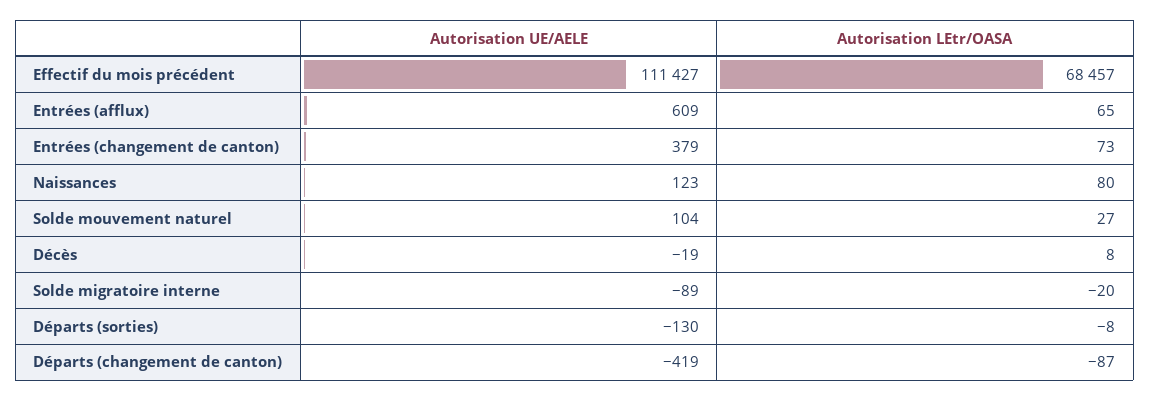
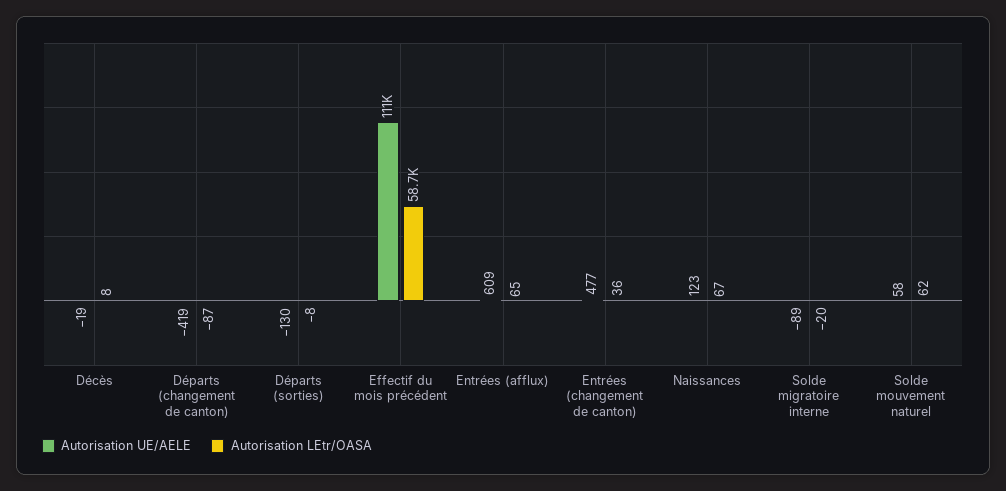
  {
    "Autorisation UE/AELE": {
      "Effectif du mois précédent": 111427,
      "Entrées (afflux)": 609,
-     "Entrées (changement de canton)": 379,
+     "Entrées (changement de canton)": 477,
      "Naissances": 123,
-     "Solde mouvement naturel": 104,
+     "Solde mouvement naturel": 58,
      "Décès": -19,
      "Solde migratoire interne": -89,
      "Départs (sorties)": -130,
      "Départs (changement de canton)": -419
    },
    "Autorisation LEtr/OASA": {
-     "Effectif du mois précédent": 68457,
+     "Effectif du mois précédent": 58700,
      "Entrées (afflux)": 65,
-     "Entrées (changement de canton)": 73,
+     "Entrées (changement de canton)": 36,
-     "Naissances": 80,
+     "Naissances": 67,
-     "Solde mouvement naturel": 27,
+     "Solde mouvement naturel": 62,
      "Décès": 8,
      "Solde migratoire interne": -20,
      "Départs (sorties)": -8,
      "Départs (changement de canton)": -87
    }
  }

